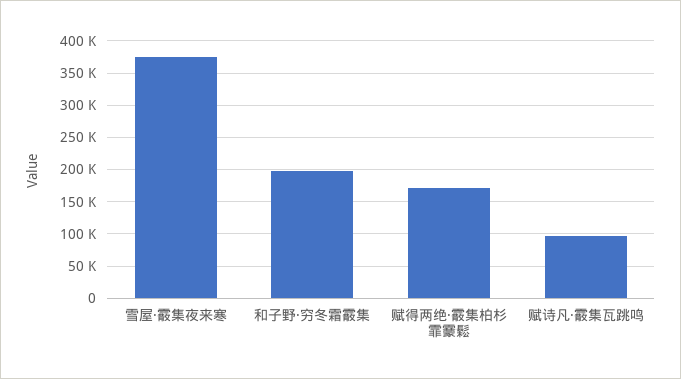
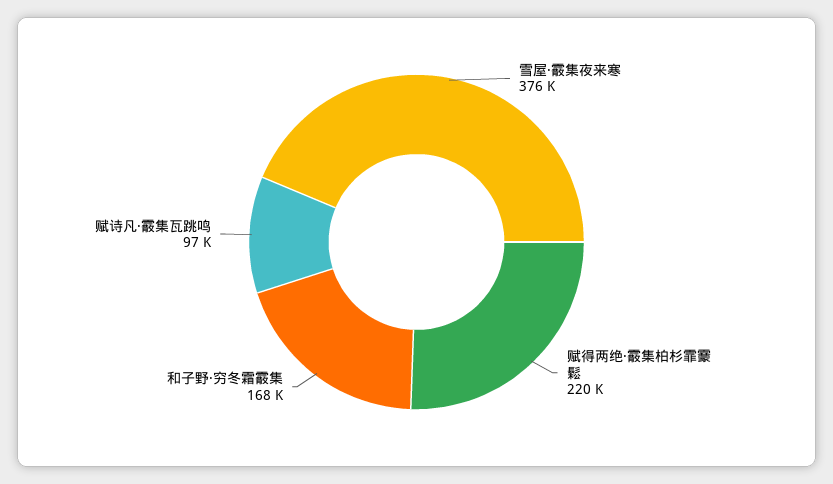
  {
    "雪屋·霰集夜来寒": 376000,
-   "和子野·穷冬霜霰集": 200000,
+   "和子野·穷冬霜霰集": 168000,
-   "赋得两绝·霰集柏杉霏靀鬆": 170000,
+   "赋得两绝·霰集柏杉霏靀鬆": 220000,
    "赋诗凡·霰集瓦跳鸣": 97000
  }

